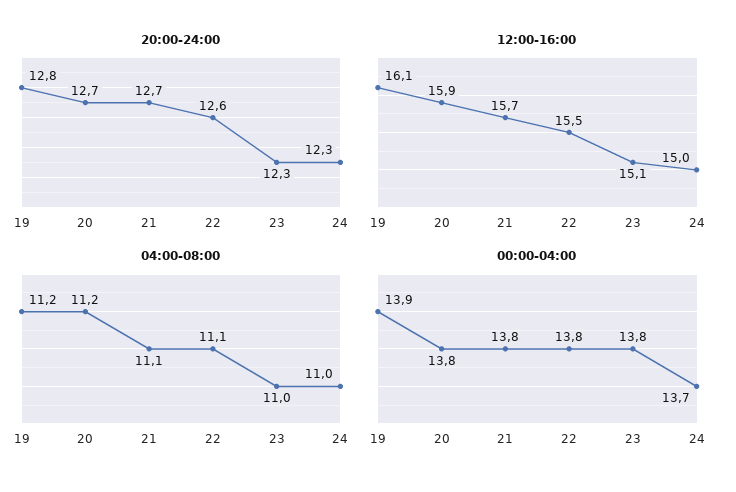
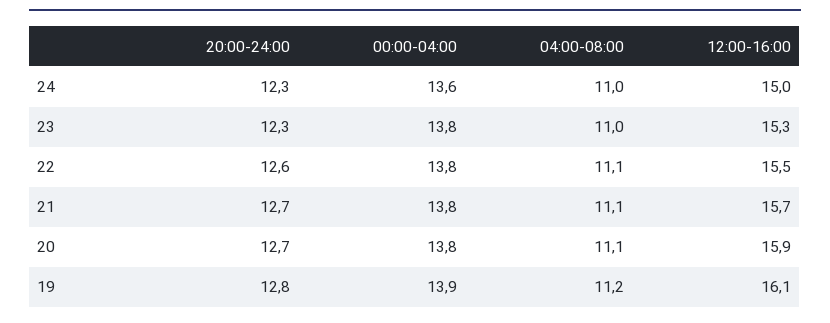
  {
    "20:00-24:00": {
      "19": 12.8,
      "20": 12.7,
      "21": 12.7,
      "22": 12.6,
      "23": 12.3,
      "24": 12.3
    },
    "12:00-16:00": {
      "19": 16.1,
      "20": 15.9,
      "21": 15.7,
      "22": 15.5,
-     "23": 15.1,
+     "23": 15.3,
      "24": 15
    },
    "04:00-08:00": {
      "19": 11.2,
-     "20": 11.2,
+     "20": 11.1,
      "21": 11.1,
      "22": 11.1,
      "23": 11,
      "24": 11
    },
    "00:00-04:00": {
      "19": 13.9,
      "20": 13.8,
      "21": 13.8,
      "22": 13.8,
      "23": 13.8,
-     "24": 13.7
+     "24": 13.6
    }
  }

